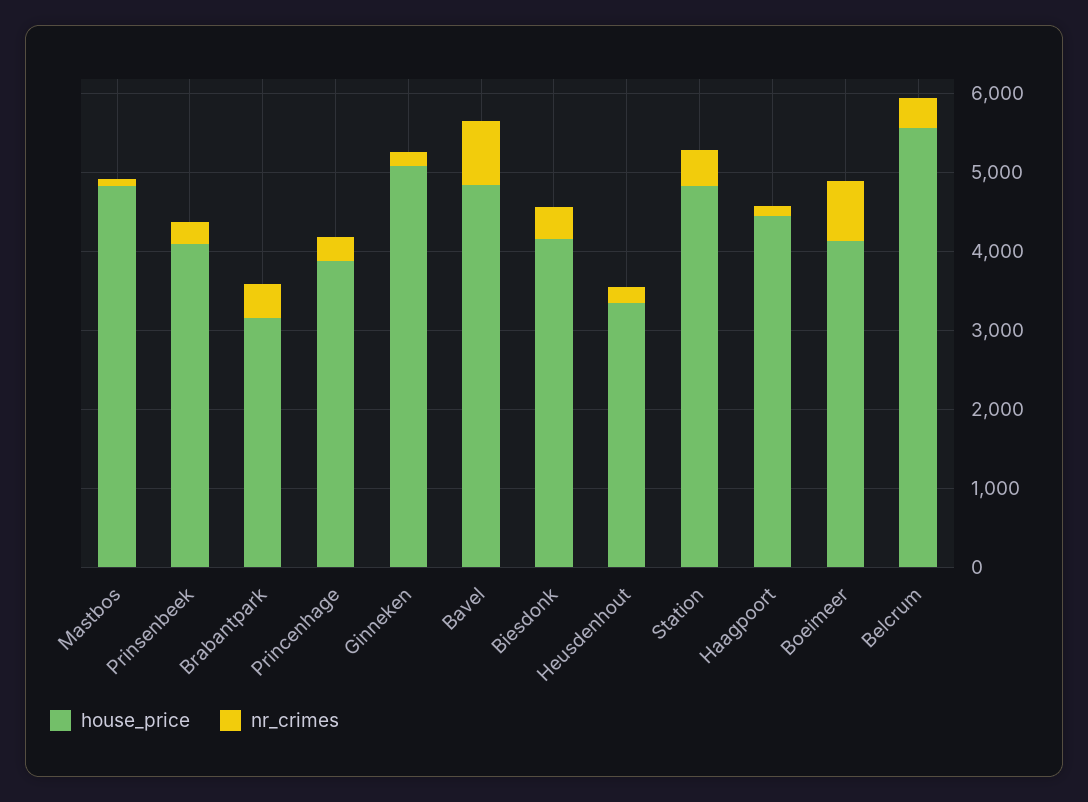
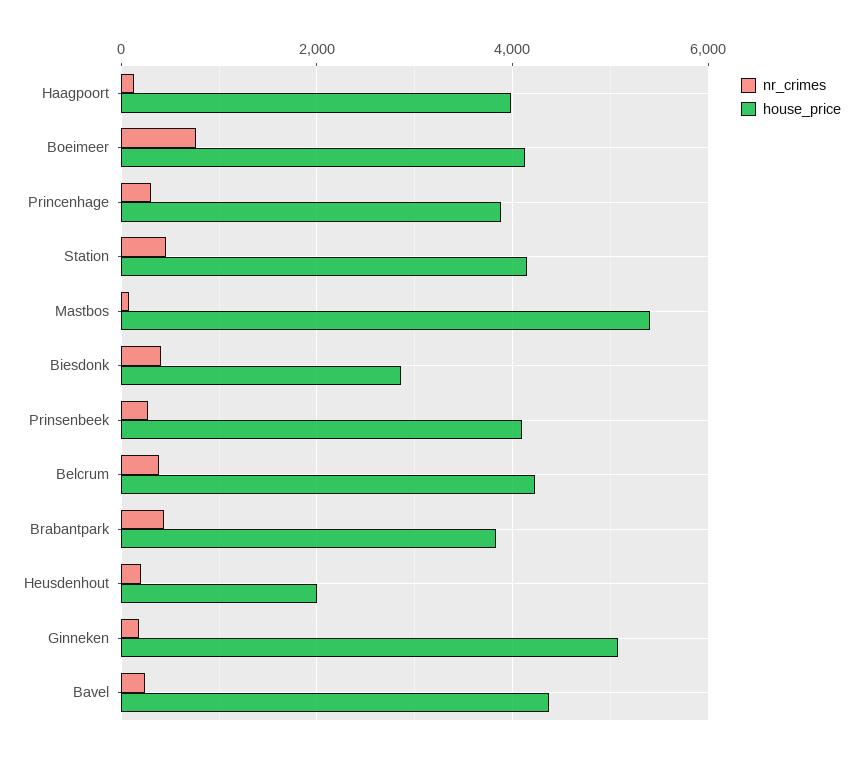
  {
    "house_price": {
-     "Mastbos": 4800,
+     "Mastbos": 5400,
      "Prinsenbeek": 4000,
-     "Brabantpark": 3200,
+     "Brabantpark": 3800,
      "Princenhage": 3800,
      "Ginneken": 5000,
-     "Bavel": 4800,
+     "Bavel": 4400,
-     "Biesdonk": 4200,
+     "Biesdonk": 2800,
-     "Heusdenhout": 3400,
+     "Heusdenhout": 2000,
-     "Station": 4800,
+     "Station": 4200,
-     "Haagpoort": 4400,
+     "Haagpoort": 4000,
      "Boeimeer": 4200,
-     "Belcrum": 5600
+     "Belcrum": 4200
    },
    "nr_crimes": {
      "Mastbos": 0,
      "Prinsenbeek": 200,
      "Brabantpark": 400,
      "Princenhage": 400,
      "Ginneken": 200,
-     "Bavel": 800,
+     "Bavel": 200,
      "Biesdonk": 400,
      "Heusdenhout": 200,
      "Station": 400,
      "Haagpoort": 200,
      "Boeimeer": 800,
      "Belcrum": 400
    }
  }

